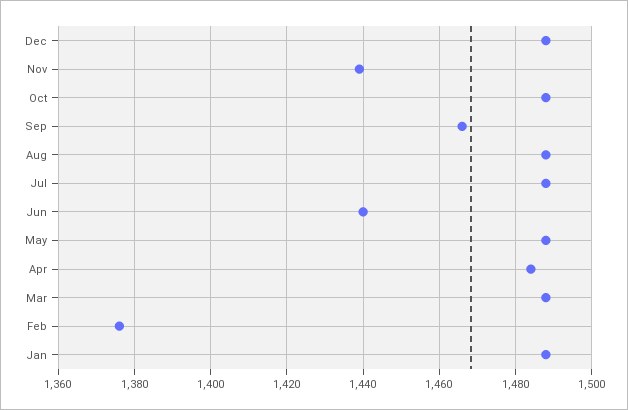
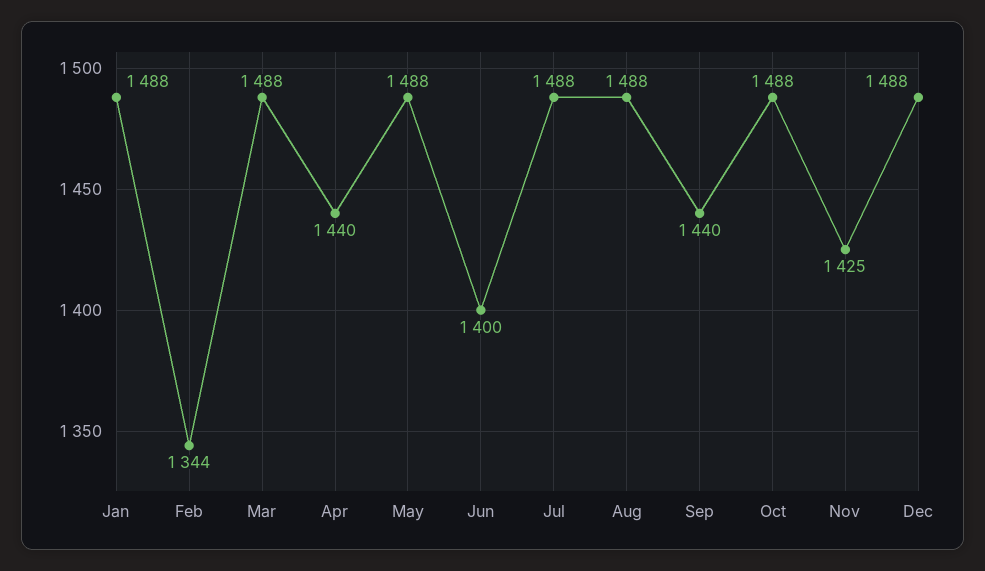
  {
    "Dec": 1488,
-   "Nov": 1440,
+   "Nov": 1425,
    "Oct": 1488,
-   "Sep": 1465,
+   "Sep": 1440,
    "Aug": 1488,
    "Jul": 1488,
-   "Jun": 1440,
+   "Jun": 1400,
    "May": 1488,
-   "Apr": 1485,
+   "Apr": 1440,
    "Mar": 1488,
-   "Feb": 1375,
+   "Feb": 1344,
    "Jan": 1488
  }

